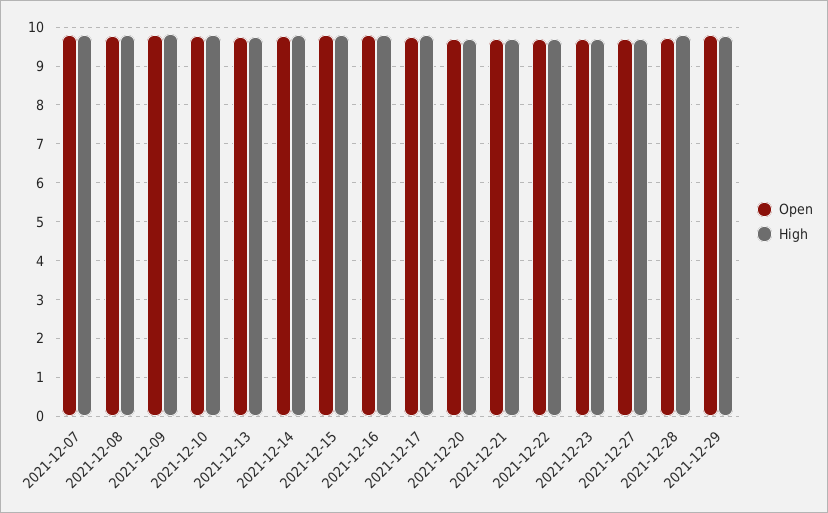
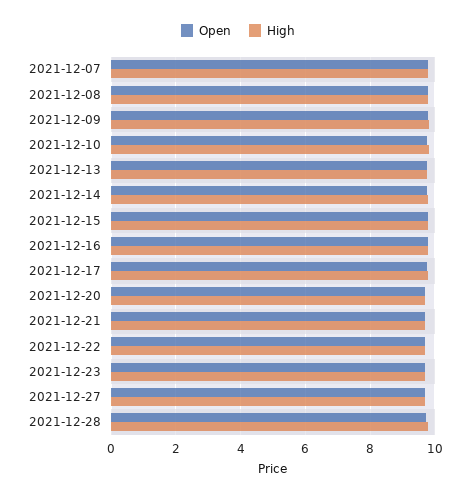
  {
    "Open": {
      "2021-12-07": 9.8,
      "2021-12-08": 9.8,
      "2021-12-09": 9.8,
      "2021-12-10": 9.8,
      "2021-12-13": 9.8,
      "2021-12-14": 9.8,
      "2021-12-15": 9.8,
      "2021-12-16": 9.8,
      "2021-12-17": 9.8,
      "2021-12-20": 9.8,
      "2021-12-21": 9.8,
      "2021-12-22": 9.8,
      "2021-12-23": 9.8,
      "2021-12-27": 9.8,
-     "2021-12-28": 9.8,
+     "2021-12-28": 9.8
-     "2021-12-29": 9.8
    },
    "High": {
      "2021-12-07": 9.8,
      "2021-12-08": 9.8,
      "2021-12-09": 9.8,
      "2021-12-10": 9.8,
      "2021-12-13": 9.8,
      "2021-12-14": 9.8,
      "2021-12-15": 9.8,
      "2021-12-16": 9.8,
      "2021-12-17": 9.8,
      "2021-12-20": 9.8,
      "2021-12-21": 9.8,
      "2021-12-22": 9.8,
      "2021-12-23": 9.8,
      "2021-12-27": 9.8,
-     "2021-12-28": 9.8,
+     "2021-12-28": 9.8
-     "2021-12-29": 9.8
    }
  }

